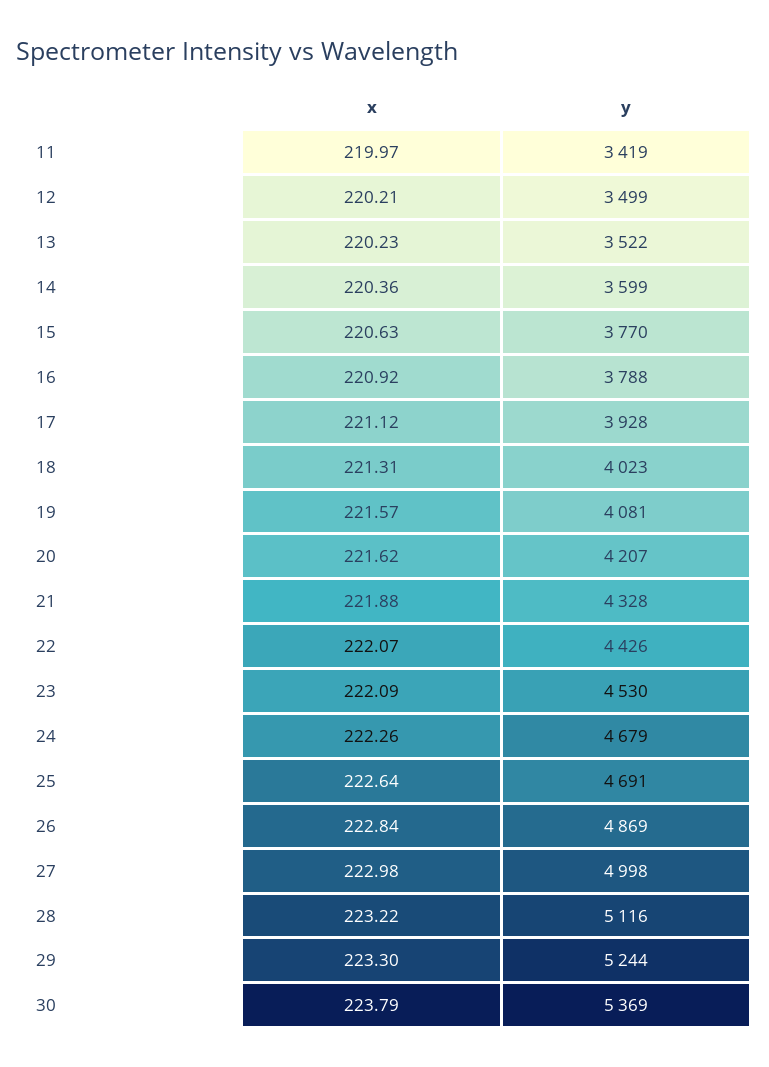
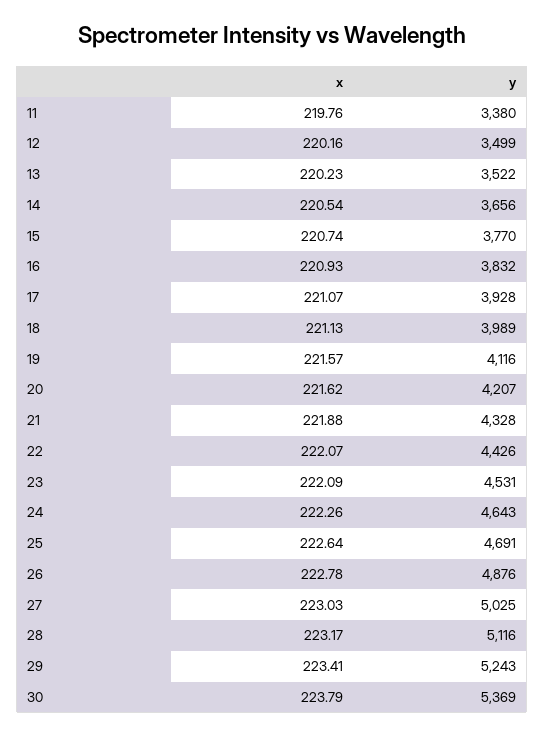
  {
    "x": {
-     "11": 219.97,
+     "11": 219.76,
-     "12": 220.21,
+     "12": 220.16,
      "13": 220.23,
-     "14": 220.36,
+     "14": 220.54,
-     "15": 220.63,
+     "15": 220.74,
-     "16": 220.92,
+     "16": 220.93,
-     "17": 221.12,
+     "17": 221.07,
-     "18": 221.31,
+     "18": 221.13,
      "19": 221.57,
      "20": 221.62,
      "21": 221.88,
      "22": 222.07,
      "23": 222.09,
      "24": 222.26,
      "25": 222.64,
-     "26": 222.84,
+     "26": 222.78,
-     "27": 222.98,
+     "27": 223.03,
-     "28": 223.22,
+     "28": 223.17,
-     "29": 223.3,
+     "29": 223.41,
      "30": 223.79
    },
    "y": {
-     "11": 3419,
+     "11": 3380,
      "12": 3499,
      "13": 3522,
-     "14": 3599,
+     "14": 3656,
      "15": 3770,
-     "16": 3788,
+     "16": 3832,
      "17": 3928,
-     "18": 4023,
+     "18": 3989,
-     "19": 4081,
+     "19": 4116,
      "20": 4207,
      "21": 4328,
      "22": 4426,
-     "23": 4530,
+     "23": 4531,
-     "24": 4679,
+     "24": 4643,
      "25": 4691,
-     "26": 4869,
+     "26": 4876,
-     "27": 4998,
+     "27": 5025,
      "28": 5116,
-     "29": 5244,
+     "29": 5243,
      "30": 5369
    }
  }

